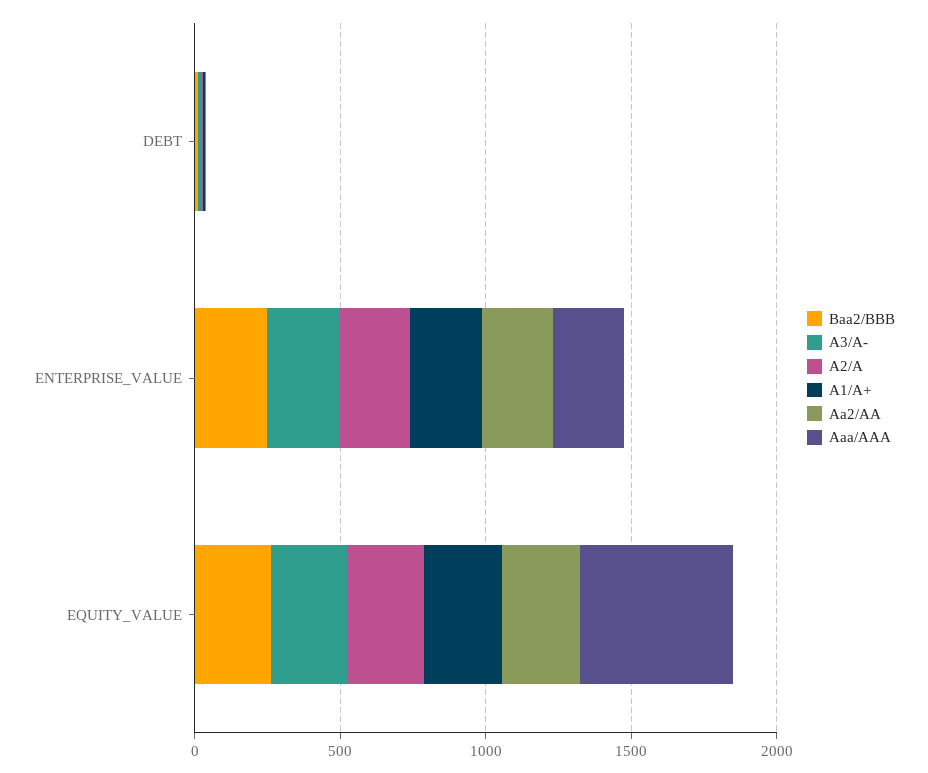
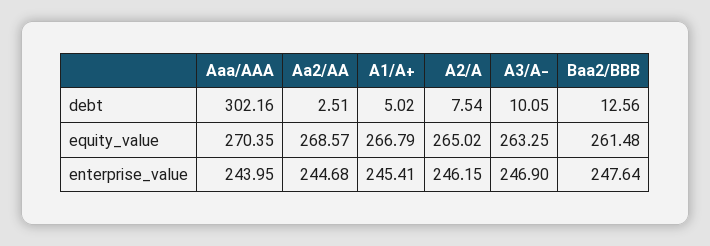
  {
    "Baa2/BBB": {
      "DEBT": 12.56,
      "ENTERPRISE_VALUE": 247.64,
      "EQUITY_VALUE": 261.48
    },
    "A3/A-": {
      "DEBT": 10.05,
      "ENTERPRISE_VALUE": 246.9,
      "EQUITY_VALUE": 263.25
    },
    "A2/A": {
      "DEBT": 7.54,
      "ENTERPRISE_VALUE": 246.15,
      "EQUITY_VALUE": 265.02
    },
    "A1/A+": {
      "DEBT": 5.02,
      "ENTERPRISE_VALUE": 245.41,
      "EQUITY_VALUE": 266.79
    },
    "Aa2/AA": {
      "DEBT": 2.51,
      "ENTERPRISE_VALUE": 244.68,
      "EQUITY_VALUE": 268.57
    },
    "Aaa/AAA": {
-     "DEBT": 0,
+     "DEBT": 302.16,
      "ENTERPRISE_VALUE": 243.95,
-     "EQUITY_VALUE": 500
+     "EQUITY_VALUE": 270.35
    }
  }

